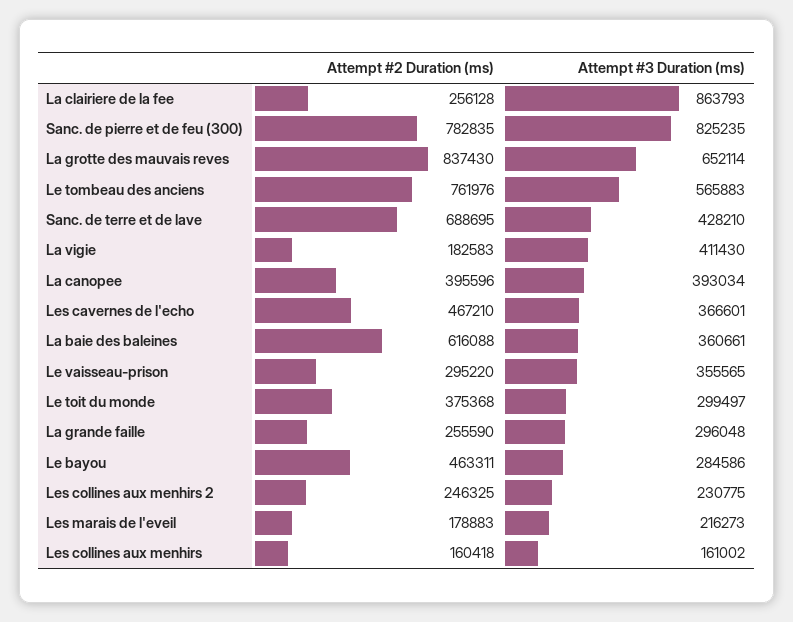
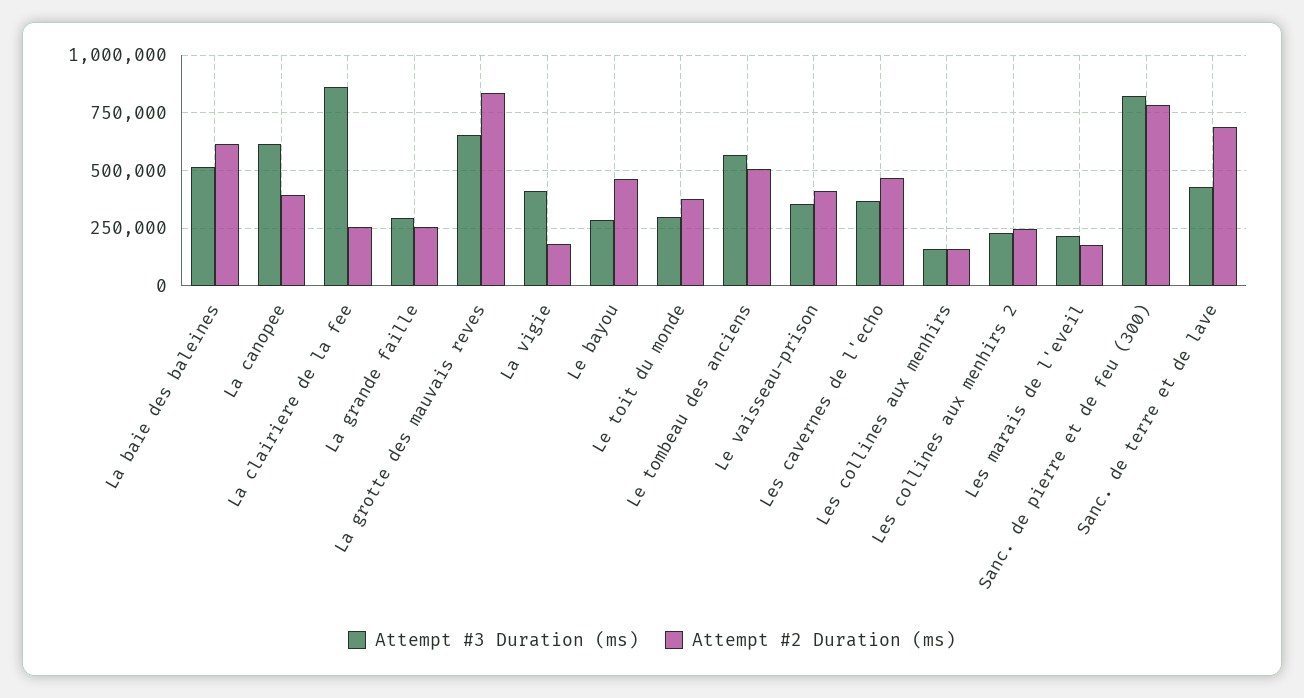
  {
    "Attempt #2 Duration (ms)": {
      "La clairiere de la fee": 256128,
      "Sanc. de pierre et de feu (300)": 782835,
      "La grotte des mauvais reves": 837430,
-     "Le tombeau des anciens": 761976,
+     "Le tombeau des anciens": 500000,
      "Sanc. de terre et de lave": 688695,
      "La vigie": 182583,
      "La canopee": 395596,
      "Les cavernes de l'echo": 467210,
      "La baie des baleines": 616088,
-     "Le vaisseau-prison": 295220,
+     "Le vaisseau-prison": 400000,
      "Le toit du monde": 375368,
      "La grande faille": 255590,
      "Le bayou": 463311,
      "Les collines aux menhirs 2": 246325,
      "Les marais de l'eveil": 178883,
      "Les collines aux menhirs": 160418
    },
    "Attempt #3 Duration (ms)": {
      "La clairiere de la fee": 863793,
      "Sanc. de pierre et de feu (300)": 825235,
      "La grotte des mauvais reves": 652114,
      "Le tombeau des anciens": 565883,
      "Sanc. de terre et de lave": 428210,
      "La vigie": 411430,
-     "La canopee": 393034,
+     "La canopee": 600000,
      "Les cavernes de l'echo": 366601,
-     "La baie des baleines": 360661,
+     "La baie des baleines": 500000,
      "Le vaisseau-prison": 355565,
      "Le toit du monde": 299497,
      "La grande faille": 296048,
      "Le bayou": 284586,
      "Les collines aux menhirs 2": 230775,
      "Les marais de l'eveil": 216273,
      "Les collines aux menhirs": 161002
    }
  }

